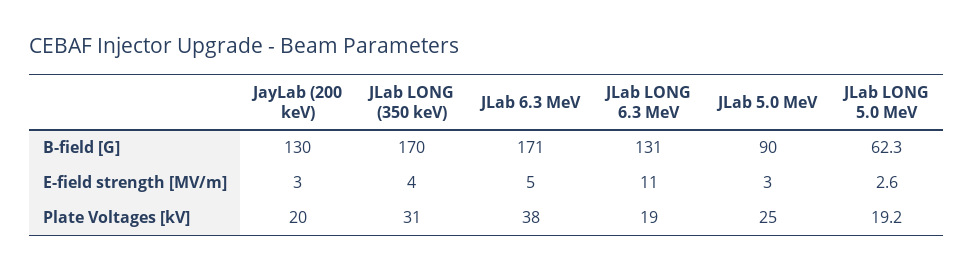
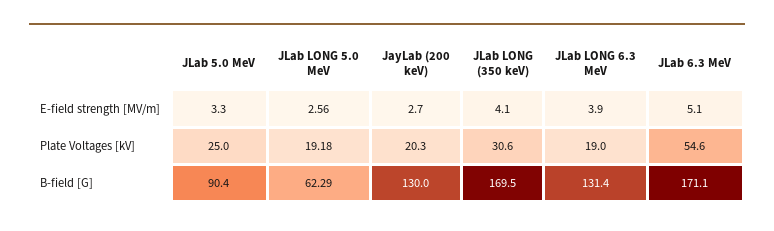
  {
    "JayLab (200 keV)": {
      "B-field [G]": 130,
      "E-field strength [MV/m]": 2.7,
      "Plate Voltages [kV]": 20.3
    },
    "JLab LONG (350 keV)": {
      "B-field [G]": 169.5,
      "E-field strength [MV/m]": 4.1,
      "Plate Voltages [kV]": 30.6
    },
    "JLab 6.3 MeV": {
      "B-field [G]": 171.1,
      "E-field strength [MV/m]": 5.1,
-     "Plate Voltages [kV]": 38
+     "Plate Voltages [kV]": 54.6
    },
    "JLab LONG 6.3 MeV": {
      "B-field [G]": 131.4,
-     "E-field strength [MV/m]": 11,
+     "E-field strength [MV/m]": 3.9,
      "Plate Voltages [kV]": 19
    },
    "JLab 5.0 MeV": {
      "B-field [G]": 90.4,
      "E-field strength [MV/m]": 3.3,
      "Plate Voltages [kV]": 25
    },
    "JLab LONG 5.0 MeV": {
      "B-field [G]": 62.29,
      "E-field strength [MV/m]": 2.56,
      "Plate Voltages [kV]": 19.18
    }
  }

